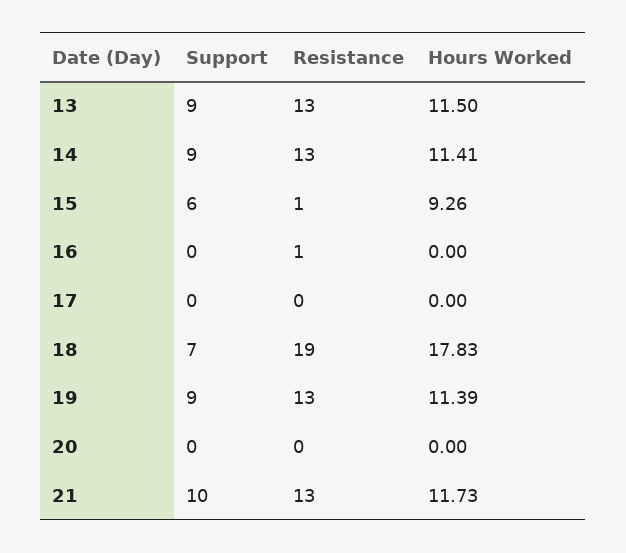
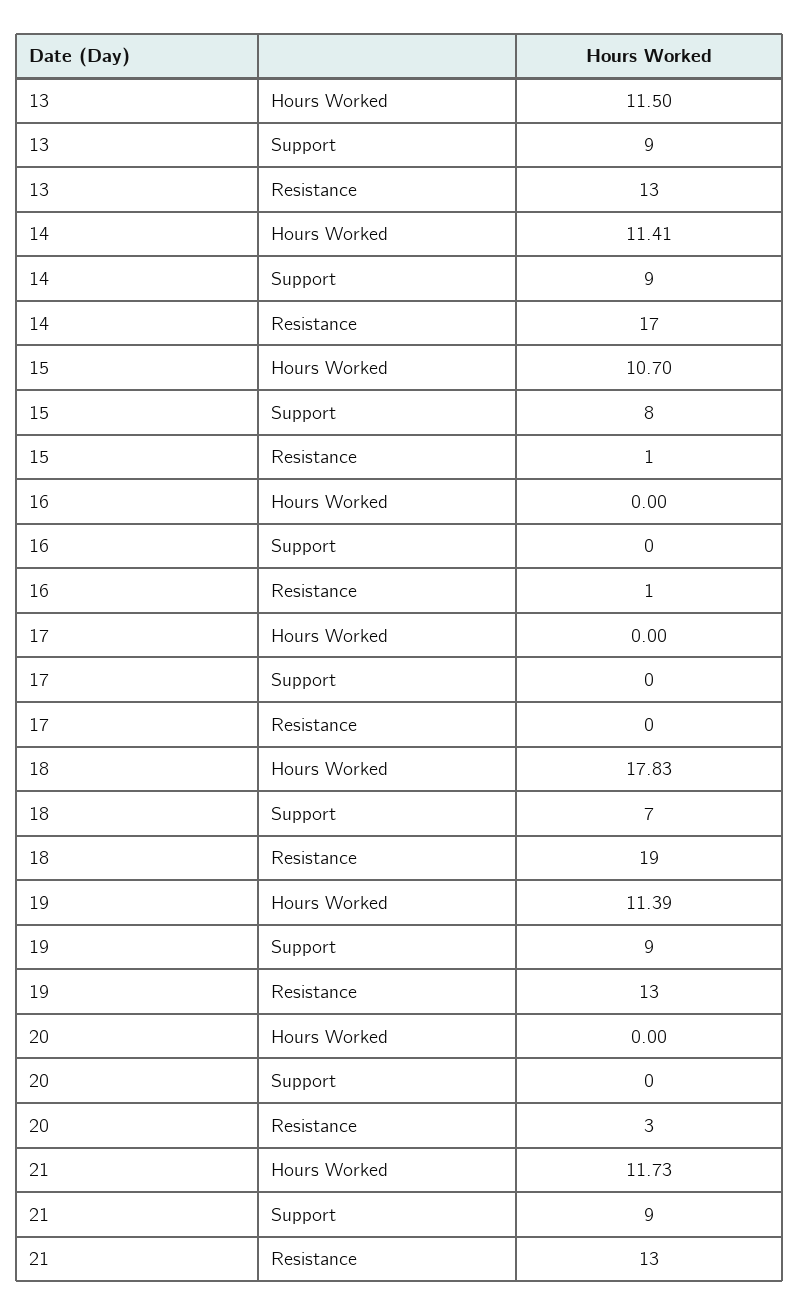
  {
    "Support": {
      "13": 9,
      "14": 9,
-     "15": 6,
+     "15": 8,
      "16": 0,
      "17": 0,
      "18": 7,
      "19": 9,
      "20": 0,
-     "21": 10
+     "21": 9
    },
    "Resistance": {
      "13": 13,
-     "14": 13,
+     "14": 17,
      "15": 1,
      "16": 1,
      "17": 0,
      "18": 19,
      "19": 13,
-     "20": 0,
+     "20": 3,
      "21": 13
    },
    "Hours Worked": {
      "13": 11.5,
      "14": 11.41,
-     "15": 9.26,
+     "15": 10.7,
      "16": 0,
      "17": 0,
      "18": 17.83,
      "19": 11.39,
      "20": 0,
      "21": 11.73
    }
  }

